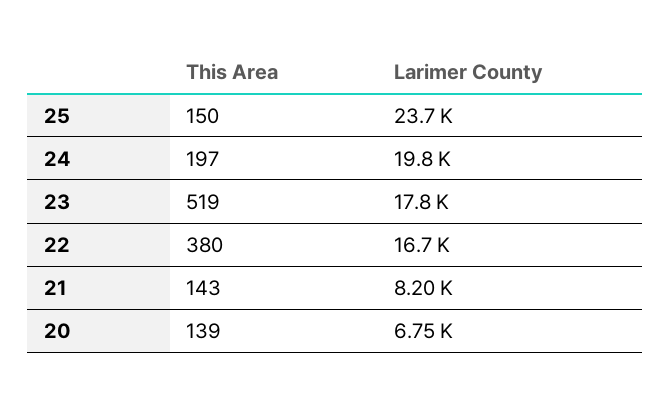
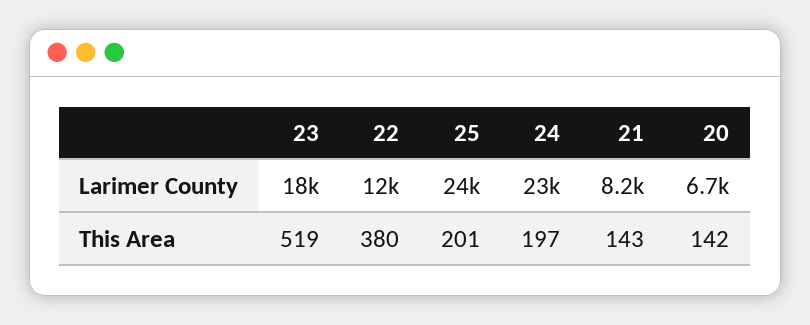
  {
    "This Area": {
-     "25": 150,
+     "25": 201,
      "24": 197,
      "23": 519,
      "22": 380,
      "21": 143,
-     "20": 139
+     "20": 142
    },
    "Larimer County": {
      "25": 23700,
-     "24": 19800,
+     "24": 23000,
      "23": 17800,
-     "22": 16700,
+     "22": 12000,
      "21": 8200,
      "20": 6750
    }
  }

